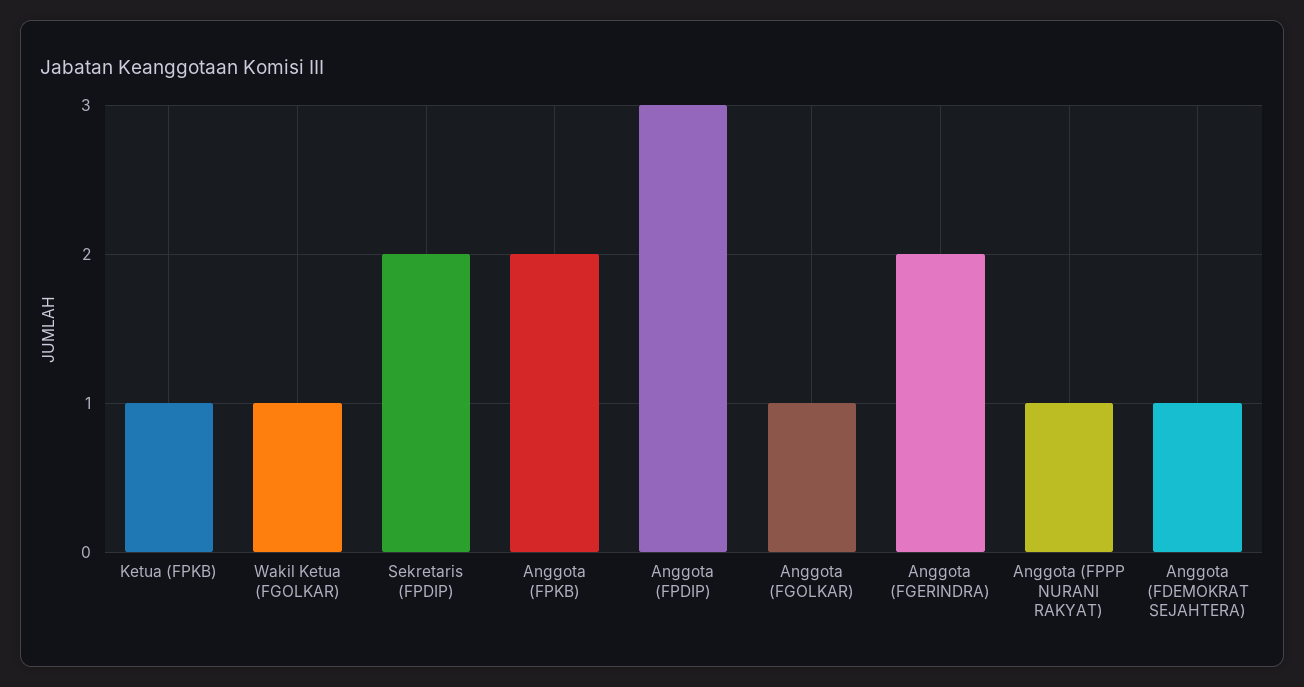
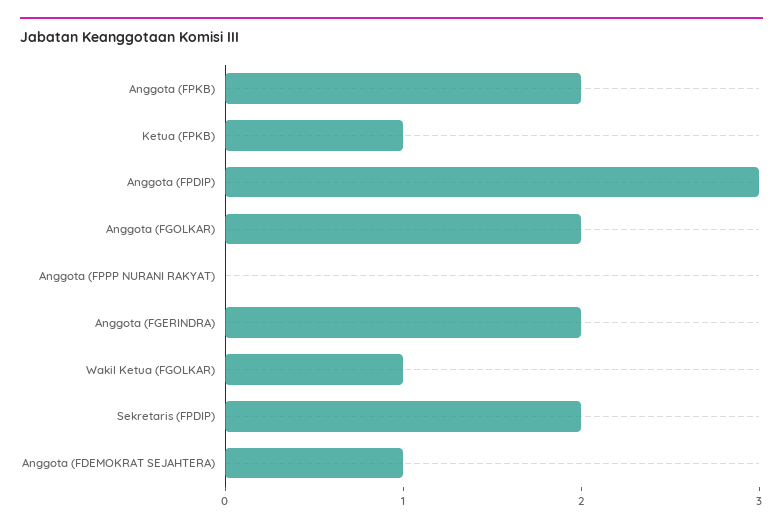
  {
    "Ketua (FPKB)": 1,
    "Wakil Ketua (FGOLKAR)": 1,
    "Sekretaris (FPDIP)": 2,
    "Anggota (FPKB)": 2,
    "Anggota (FPDIP)": 3,
-   "Anggota (FGOLKAR)": 1,
+   "Anggota (FGOLKAR)": 2,
    "Anggota (FGERINDRA)": 2,
-   "Anggota (FPPP NURANI RAKYAT)": 1,
+   "Anggota (FPPP NURANI RAKYAT)": 0,
    "Anggota (FDEMOKRAT SEJAHTERA)": 1
  }

